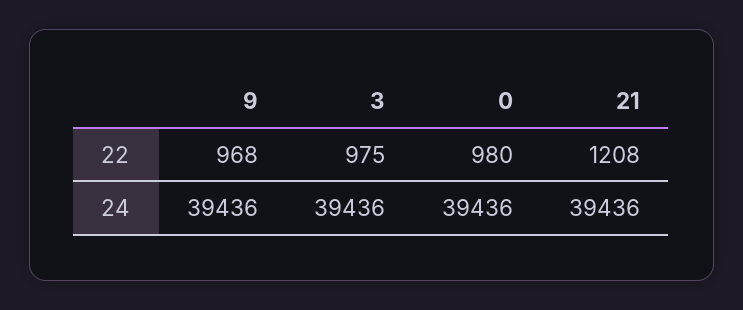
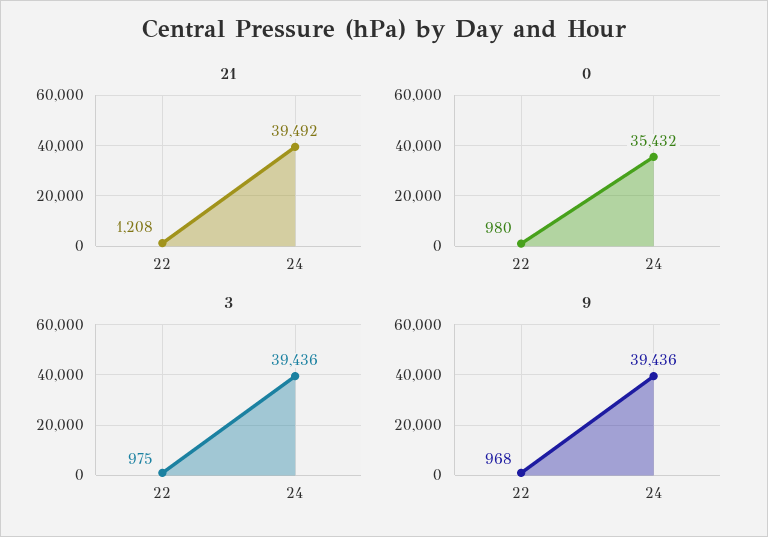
  {
    "9": {
      "22": 968,
      "24": 39436
    },
    "3": {
      "22": 975,
      "24": 39436
    },
    "0": {
      "22": 980,
-     "24": 39436
+     "24": 35432
    },
    "21": {
      "22": 1208,
-     "24": 39436
+     "24": 39492
    }
  }

